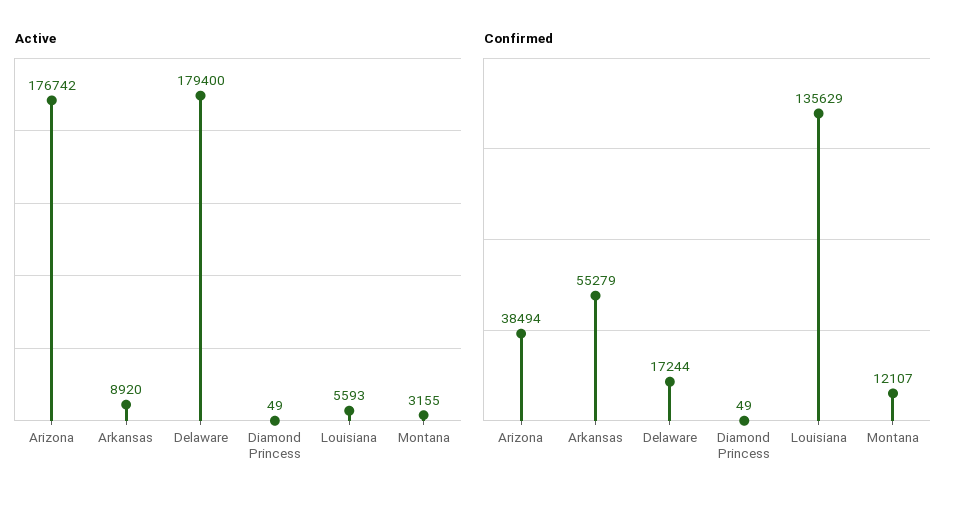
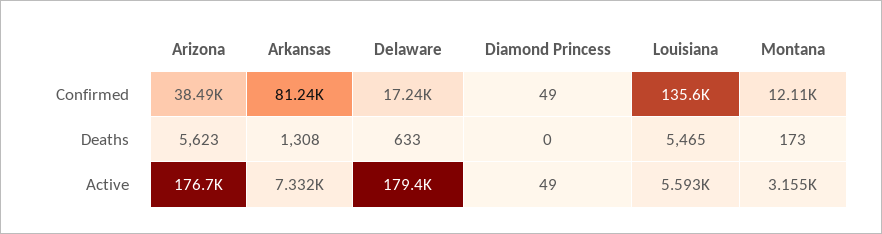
  {
    "Active": {
      "Arizona": 176742,
-     "Arkansas": 8920,
+     "Arkansas": 7332,
      "Delaware": 179400,
      "Diamond Princess": 49,
      "Louisiana": 5593,
      "Montana": 3155
    },
    "Confirmed": {
      "Arizona": 38494,
-     "Arkansas": 55279,
+     "Arkansas": 81240,
      "Delaware": 17244,
      "Diamond Princess": 49,
      "Louisiana": 135629,
      "Montana": 12107
-   }
+   },
+   "Deaths": {
+     "Arizona": 5623,
+     "Arkansas": 1308,
+     "Delaware": 633,
+     "Diamond Princess": 0,
+     "Louisiana": 5465,
+     "Montana": 173
+   }
  }

